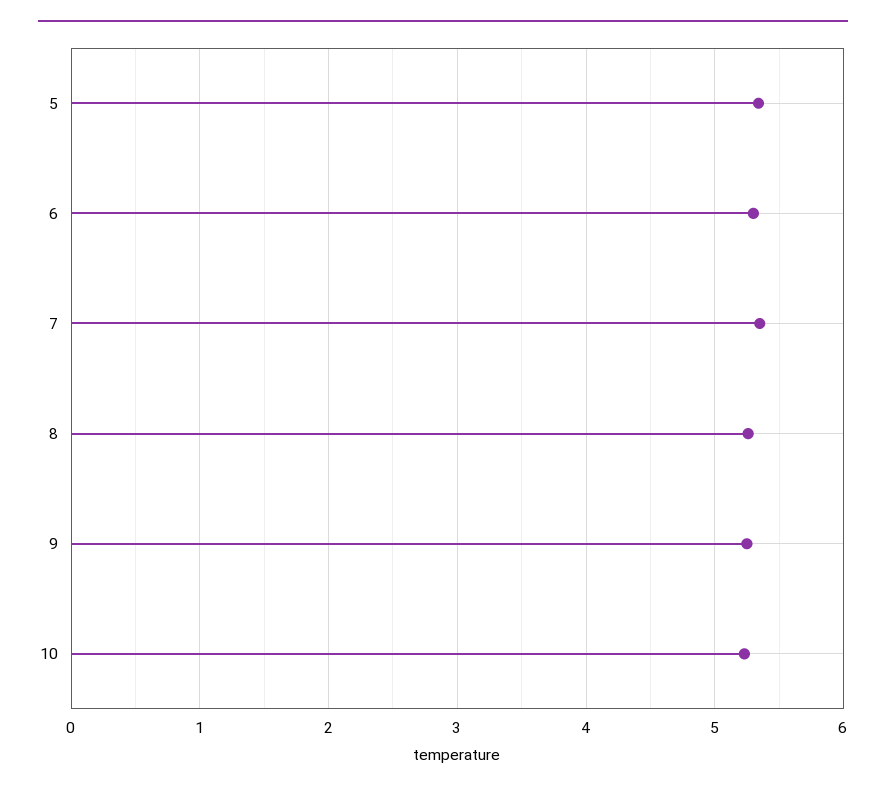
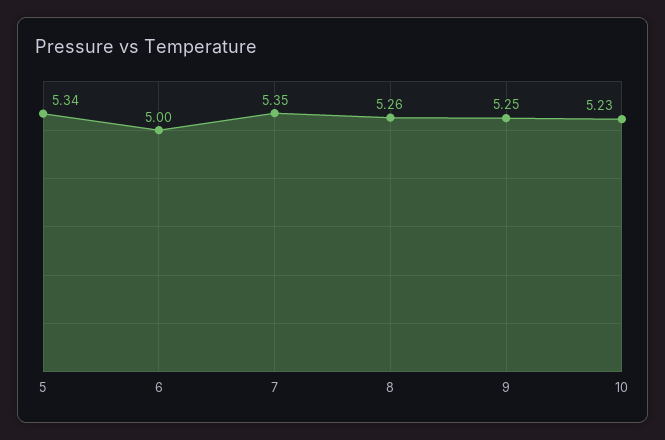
  {
    "5": 5.34,
-   "6": 5.3,
+   "6": 5,
    "7": 5.35,
    "8": 5.26,
    "9": 5.25,
    "10": 5.23
  }

